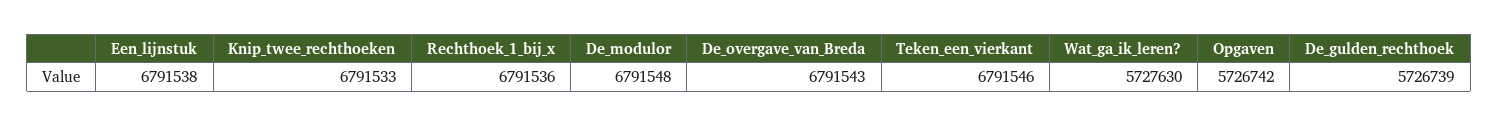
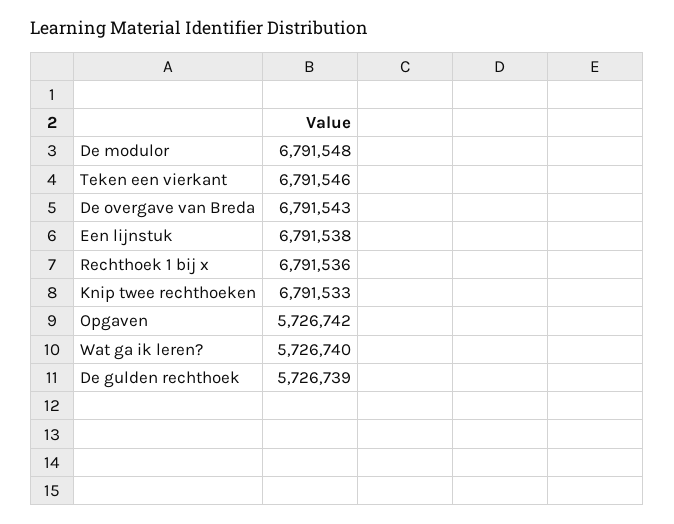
  {
    "Een_lijnstuk": 6791538,
    "Knip_twee_rechthoeken": 6791533,
    "Rechthoek_1_bij_x": 6791536,
    "De_modulor": 6791548,
    "De_overgave_van_Breda": 6791543,
    "Teken_een_vierkant": 6791546,
-   "Wat_ga_ik_leren?": 5727630,
+   "Wat_ga_ik_leren?": 5726740,
    "Opgaven": 5726742,
    "De_gulden_rechthoek": 5726739
  }

